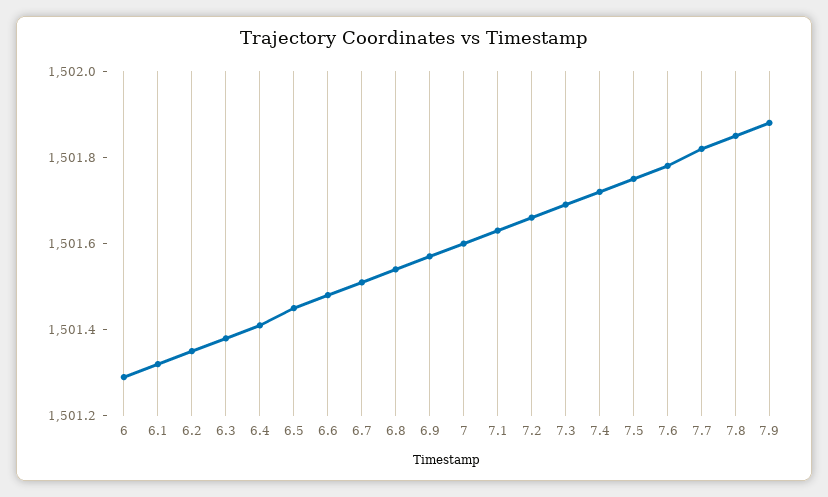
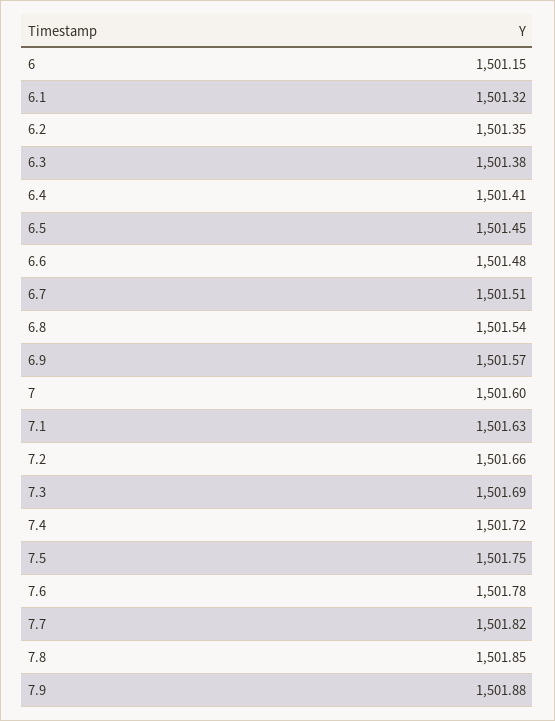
  {
-   "6": 1501.3,
+   "6": 1501.15,
    "6.1": 1501.32,
    "6.2": 1501.35,
    "6.3": 1501.38,
    "6.4": 1501.41,
    "6.5": 1501.45,
    "6.6": 1501.48,
    "6.7": 1501.51,
    "6.8": 1501.54,
    "6.9": 1501.57,
    "7": 1501.6,
    "7.1": 1501.63,
    "7.2": 1501.66,
    "7.3": 1501.69,
    "7.4": 1501.72,
    "7.5": 1501.75,
    "7.6": 1501.78,
    "7.7": 1501.82,
    "7.8": 1501.85,
    "7.9": 1501.88
  }

